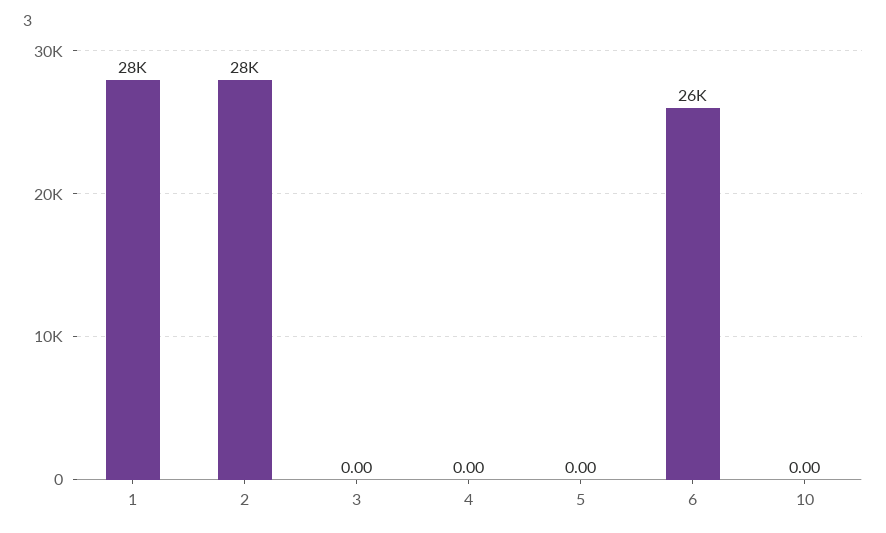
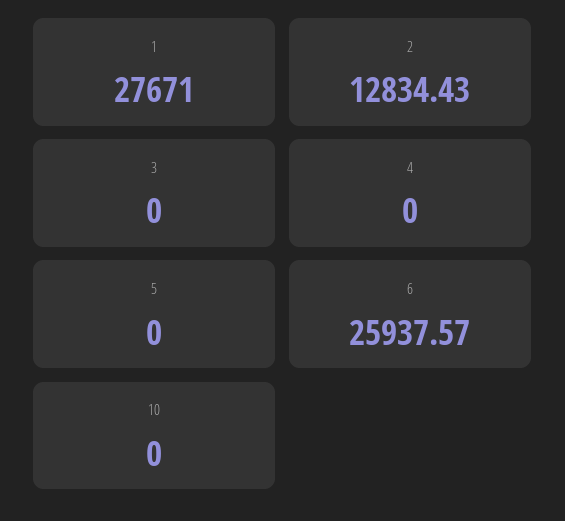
  {
    "1": 27671,
-   "2": 28000,
+   "2": 12834.43,
    "3": 0,
    "4": 0,
    "5": 0,
    "6": 25937.57,
    "10": 0
  }

